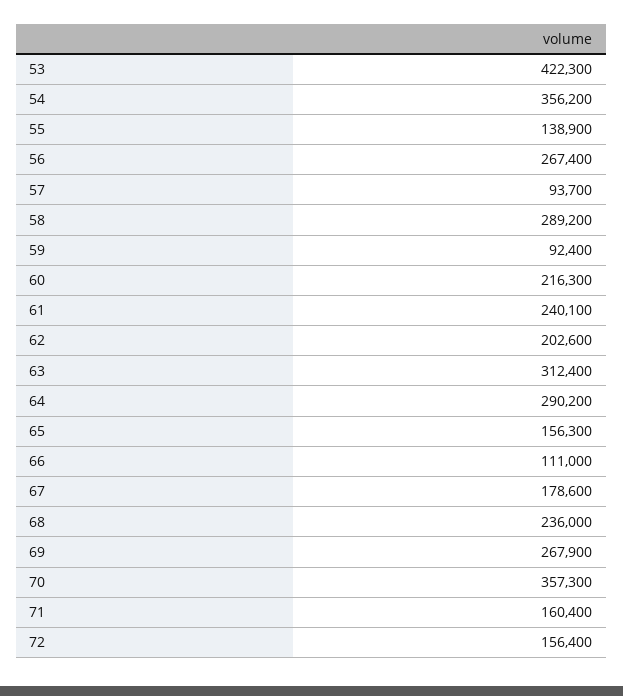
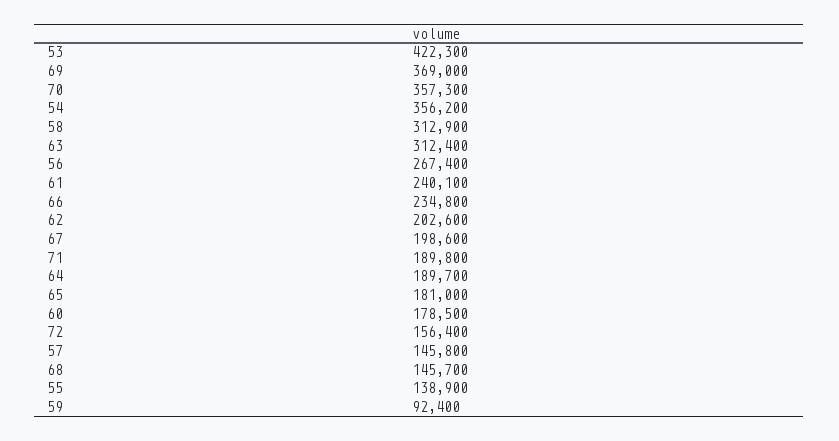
  {
    "53": 422300,
    "54": 356200,
    "55": 138900,
    "56": 267400,
-   "57": 93700,
+   "57": 145800,
-   "58": 289200,
+   "58": 312900,
    "59": 92400,
-   "60": 216300,
+   "60": 178500,
    "61": 240100,
    "62": 202600,
    "63": 312400,
-   "64": 290200,
+   "64": 189700,
-   "65": 156300,
+   "65": 181000,
-   "66": 111000,
+   "66": 234800,
-   "67": 178600,
+   "67": 198600,
-   "68": 236000,
+   "68": 145700,
-   "69": 267900,
+   "69": 369000,
    "70": 357300,
-   "71": 160400,
+   "71": 189800,
    "72": 156400
  }

